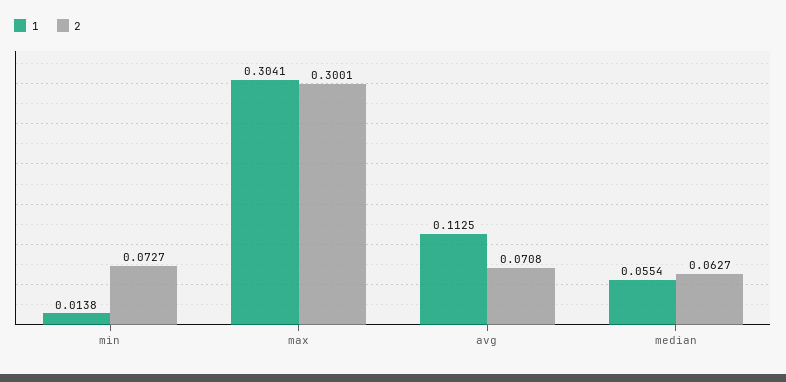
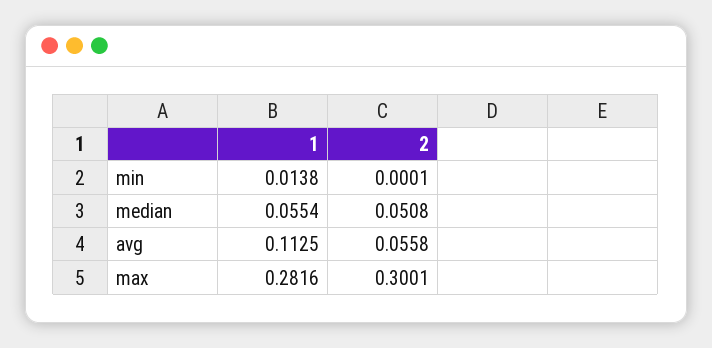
  {
    "1": {
      "min": 0.0138,
-     "max": 0.3041,
+     "max": 0.2816,
      "avg": 0.1125,
      "median": 0.0554
    },
    "2": {
-     "min": 0.0727,
+     "min": 0.0001,
      "max": 0.3001,
-     "avg": 0.0708,
+     "avg": 0.0558,
-     "median": 0.0627
+     "median": 0.0508
    }
  }

